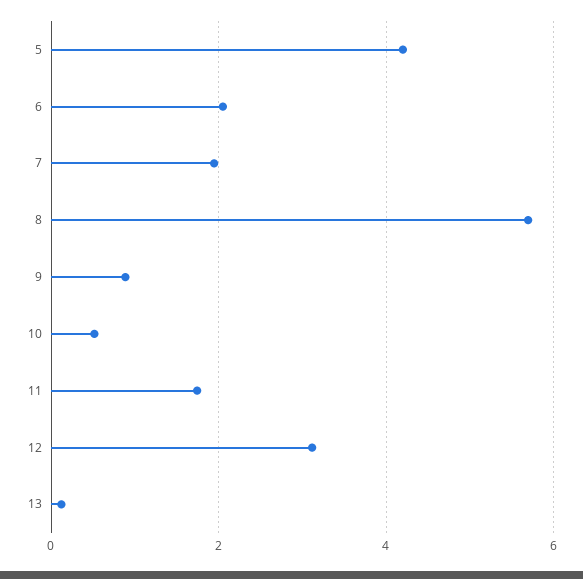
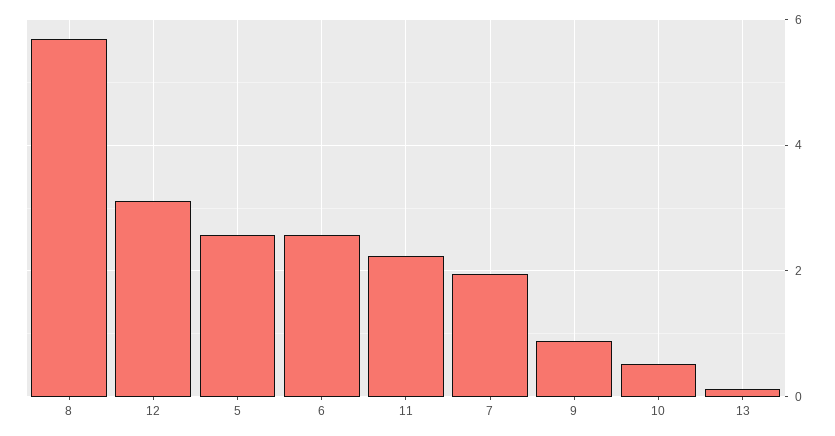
  {
-   "5": 4.2,
+   "5": 2.6,
-   "6": 2,
+   "6": 2.6,
    "7": 2,
    "8": 5.6,
    "9": 0.8,
    "10": 0.6,
-   "11": 1.8,
+   "11": 2.2,
    "12": 3.2,
    "13": 0.2
  }

